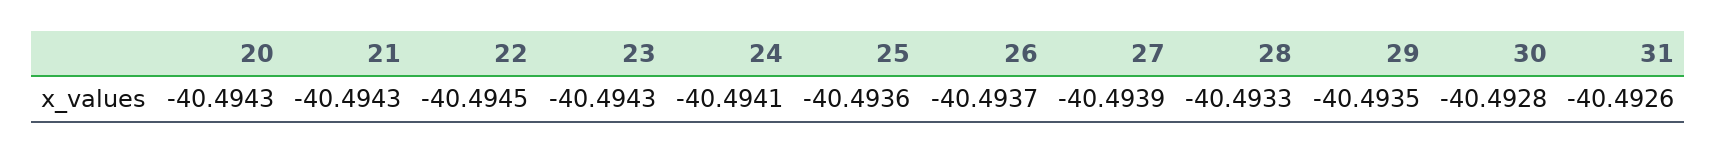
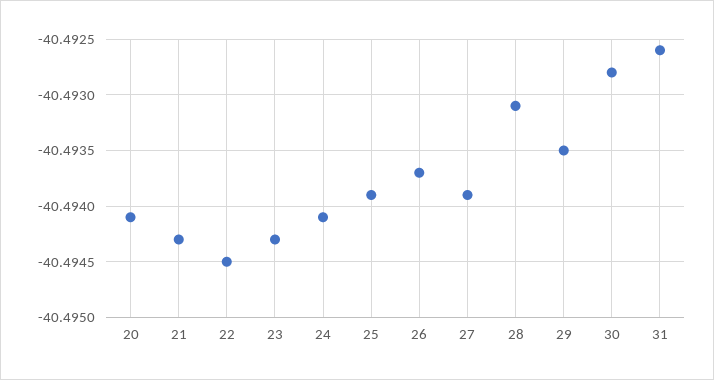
  {
-   "20": -40.4943,
+   "20": -40.4941,
    "21": -40.4943,
    "22": -40.4945,
    "23": -40.4943,
    "24": -40.4941,
-   "25": -40.4936,
+   "25": -40.4939,
    "26": -40.4937,
    "27": -40.4939,
-   "28": -40.4933,
+   "28": -40.4931,
    "29": -40.4935,
    "30": -40.4928,
    "31": -40.4926
  }

